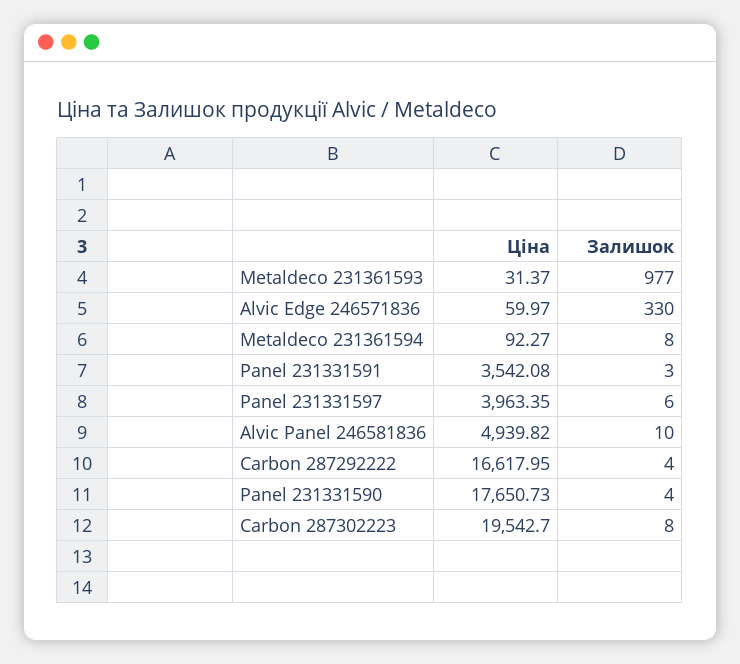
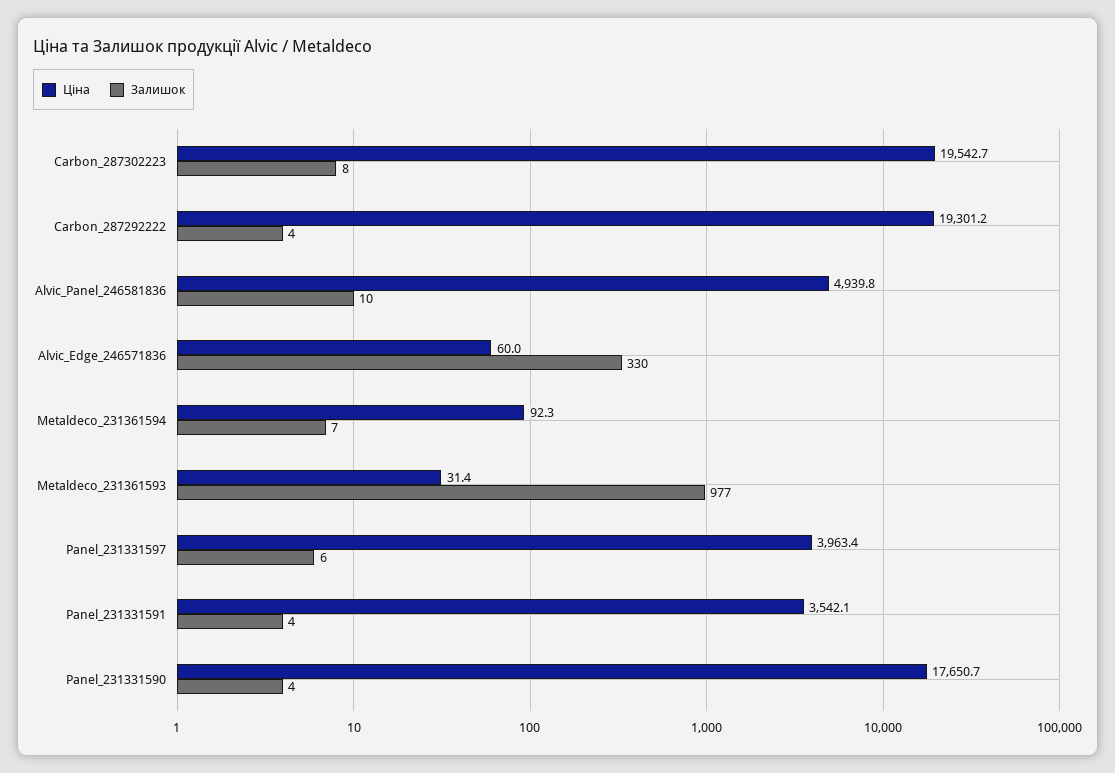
  {
    "Ціна": {
      "Metaldeco 231361593": 31.37,
      "Alvic Edge 246571836": 59.97,
      "Metaldeco 231361594": 92.27,
      "Panel 231331591": 3542.08,
      "Panel 231331597": 3963.35,
      "Alvic Panel 246581836": 4939.82,
-     "Carbon 287292222": 16617.95,
+     "Carbon 287292222": 19301.2,
      "Panel 231331590": 17650.73,
      "Carbon 287302223": 19542.7
    },
    "Залишок": {
      "Metaldeco 231361593": 977,
      "Alvic Edge 246571836": 330,
-     "Metaldeco 231361594": 8,
+     "Metaldeco 231361594": 7,
-     "Panel 231331591": 3,
+     "Panel 231331591": 4,
      "Panel 231331597": 6,
      "Alvic Panel 246581836": 10,
      "Carbon 287292222": 4,
      "Panel 231331590": 4,
      "Carbon 287302223": 8
    }
  }

